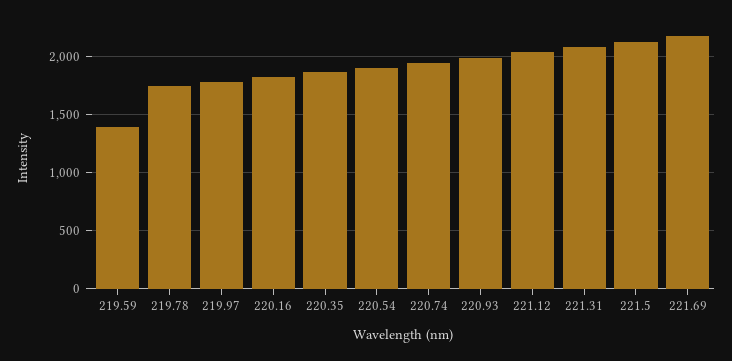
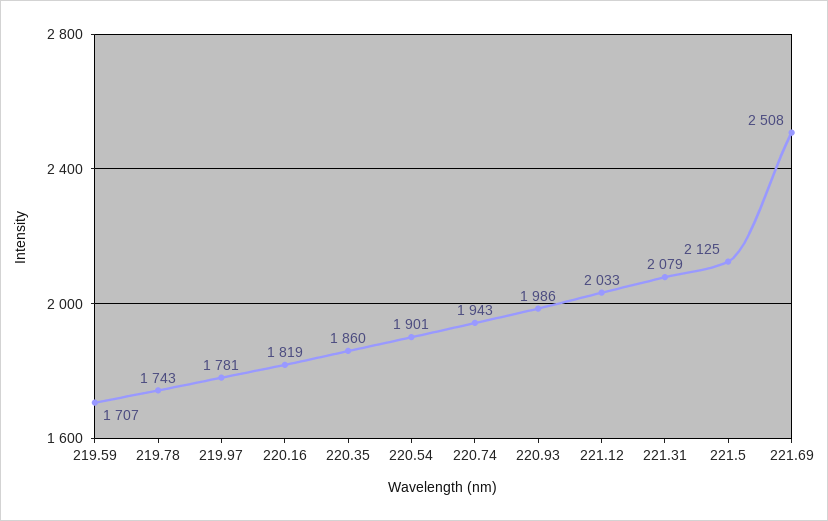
  {
-   "219.59": 1400,
+   "219.59": 1707,
    "219.78": 1743,
    "219.97": 1781,
    "220.16": 1819,
    "220.35": 1860,
    "220.54": 1901,
    "220.74": 1943,
    "220.93": 1986,
    "221.12": 2033,
    "221.31": 2079,
    "221.5": 2125,
-   "221.69": 2200
+   "221.69": 2508
  }

